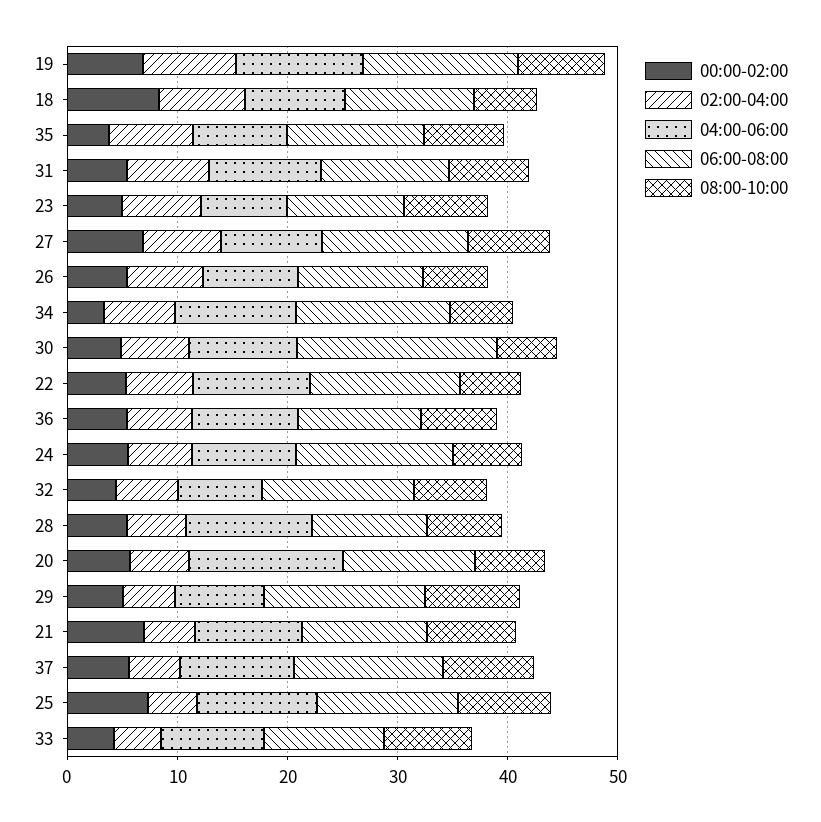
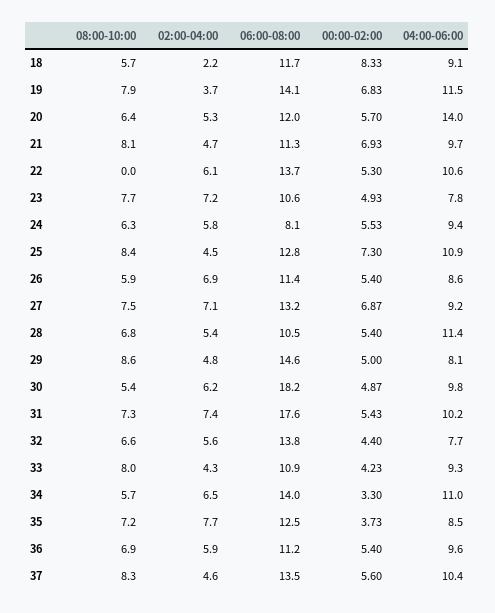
  {
    "00:00-02:00": {
      "19": 6.83,
      "18": 8.33,
      "35": 3.73,
      "31": 5.43,
      "23": 4.93,
      "27": 6.87,
      "26": 5.4,
      "34": 3.3,
      "30": 4.87,
      "22": 5.3,
      "36": 5.4,
      "24": 5.53,
      "32": 4.4,
      "28": 5.4,
      "20": 5.7,
      "29": 5,
      "21": 6.93,
      "37": 5.6,
      "25": 7.3,
      "33": 4.23
    },
    "02:00-04:00": {
-     "19": 8,
+     "19": 3.7,
-     "18": 8,
+     "18": 2.2,
      "35": 7.7,
      "31": 7.4,
      "23": 7.2,
      "27": 7.1,
      "26": 6.9,
      "34": 6.5,
      "30": 6.2,
      "22": 6.1,
      "36": 5.9,
      "24": 5.8,
      "32": 5.6,
      "28": 5.4,
      "20": 5.3,
      "29": 4.8,
      "21": 4.7,
      "37": 4.6,
      "25": 4.5,
      "33": 4.3
    },
    "04:00-06:00": {
      "19": 11.5,
      "18": 9.1,
      "35": 8.5,
      "31": 10.2,
      "23": 7.8,
      "27": 9.2,
      "26": 8.6,
      "34": 11,
      "30": 9.8,
      "22": 10.6,
      "36": 9.6,
      "24": 9.4,
      "32": 7.7,
      "28": 11.4,
      "20": 14,
      "29": 8.1,
      "21": 9.7,
      "37": 10.4,
      "25": 10.9,
      "33": 9.3
    },
    "06:00-08:00": {
      "19": 14.1,
      "18": 11.7,
      "35": 12.5,
-     "31": 12,
+     "31": 17.6,
      "23": 10.6,
      "27": 13.2,
      "26": 11.4,
      "34": 14,
      "30": 18.2,
      "22": 13.7,
      "36": 11.2,
-     "24": 14,
+     "24": 8.1,
      "32": 13.8,
      "28": 10.5,
      "20": 12,
      "29": 14.6,
      "21": 11.3,
      "37": 13.5,
      "25": 12.8,
      "33": 10.9
    },
    "08:00-10:00": {
      "19": 7.9,
      "18": 5.7,
      "35": 7.2,
      "31": 7.3,
      "23": 7.7,
      "27": 7.5,
      "26": 5.9,
      "34": 5.7,
      "30": 5.4,
-     "22": 6,
+     "22": 0,
      "36": 6.9,
      "24": 6.3,
      "32": 6.6,
      "28": 6.8,
      "20": 6.4,
      "29": 8.6,
      "21": 8.1,
      "37": 8.3,
      "25": 8.4,
      "33": 8
    }
  }

